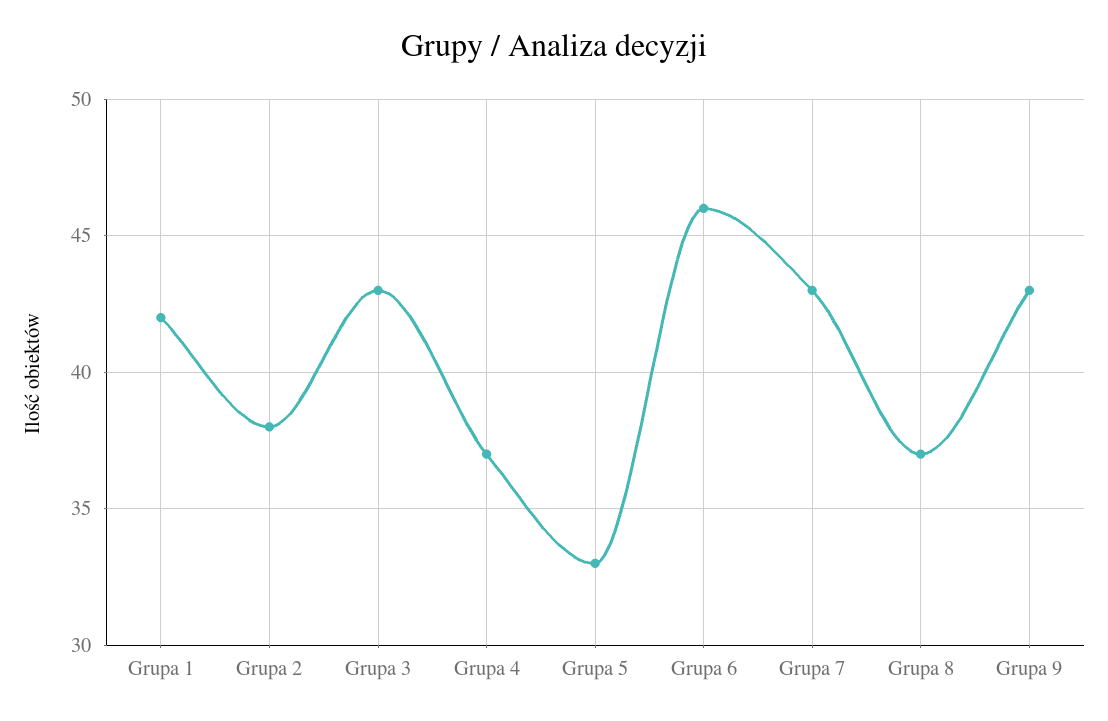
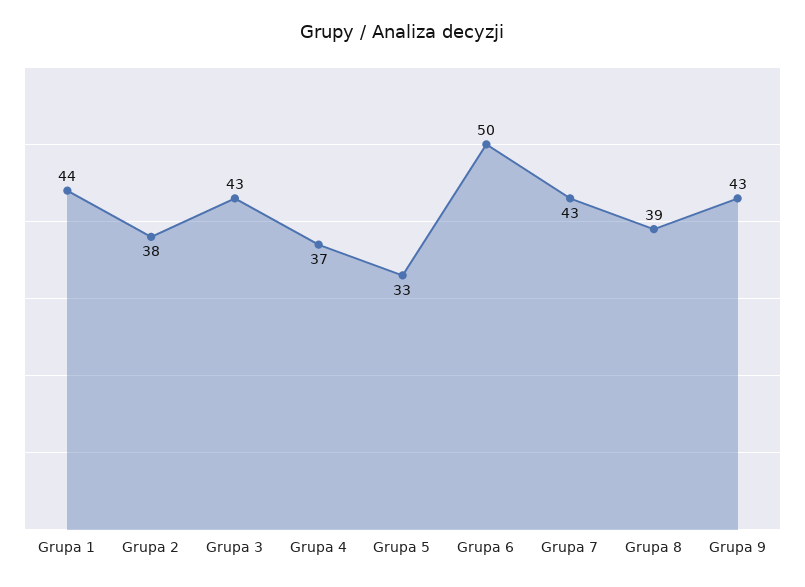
  {
-   "Grupa 1": 42,
+   "Grupa 1": 44,
    "Grupa 2": 38,
    "Grupa 3": 43,
    "Grupa 4": 37,
    "Grupa 5": 33,
-   "Grupa 6": 46,
+   "Grupa 6": 50,
    "Grupa 7": 43,
-   "Grupa 8": 37,
+   "Grupa 8": 39,
    "Grupa 9": 43
  }

